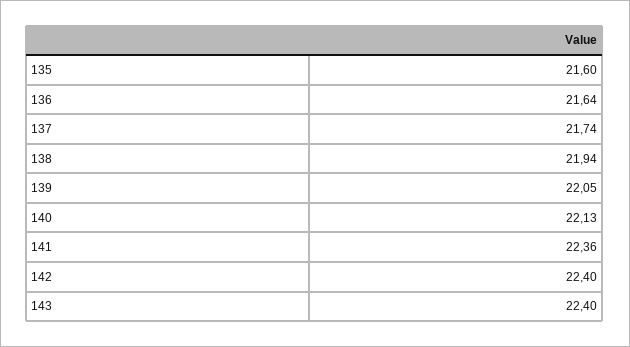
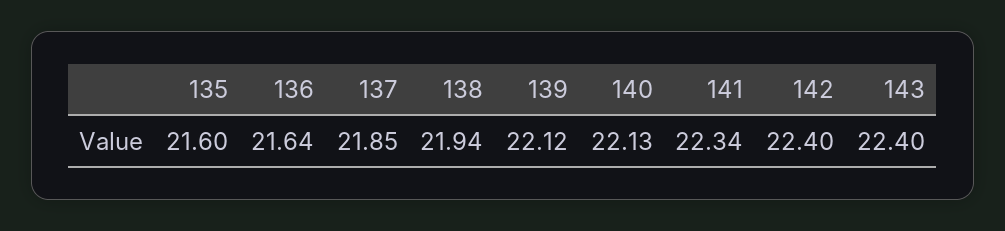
  {
    "135": 21.6,
    "136": 21.64,
-   "137": 21.74,
+   "137": 21.85,
    "138": 21.94,
-   "139": 22.05,
+   "139": 22.12,
    "140": 22.13,
-   "141": 22.36,
+   "141": 22.34,
    "142": 22.4,
    "143": 22.4
  }

